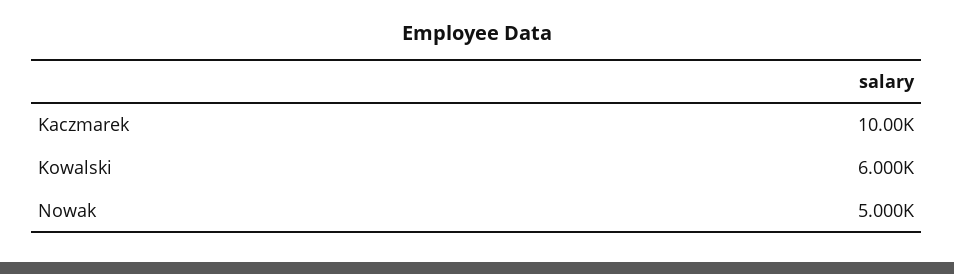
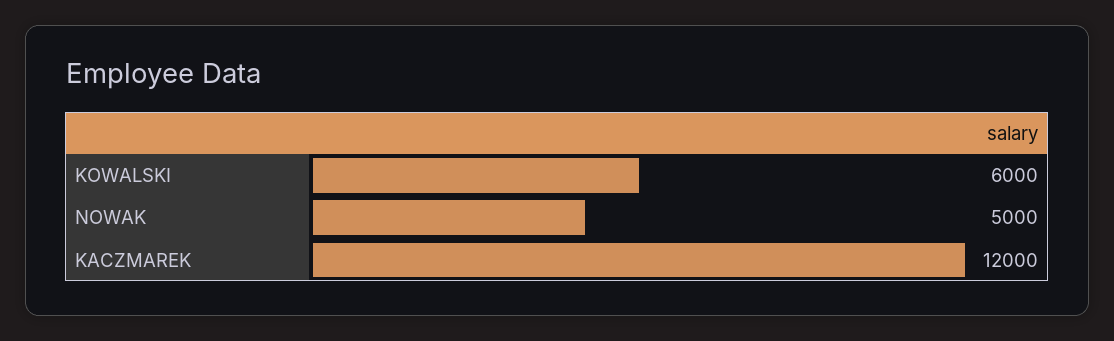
  {
-   "Kaczmarek": 10000,
+   "Kaczmarek": 12000,
    "Kowalski": 6000,
    "Nowak": 5000
  }

